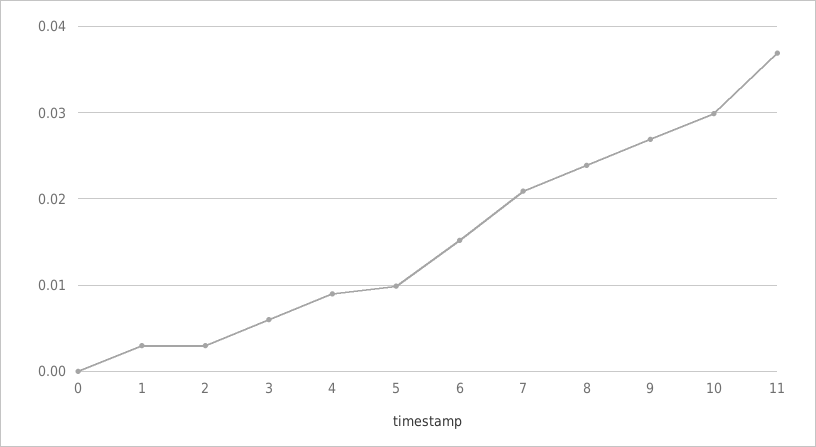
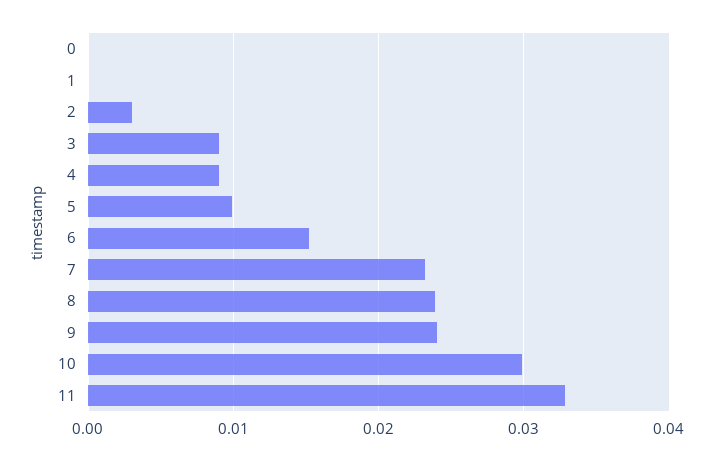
  {
    "0": 0,
-   "1": 0.003,
+   "1": 0,
    "2": 0.003,
-   "3": 0.006,
+   "3": 0.009,
    "4": 0.009,
    "5": 0.01,
    "6": 0.015,
-   "7": 0.021,
+   "7": 0.023,
    "8": 0.024,
-   "9": 0.027,
+   "9": 0.024,
    "10": 0.03,
-   "11": 0.037
+   "11": 0.033
  }

